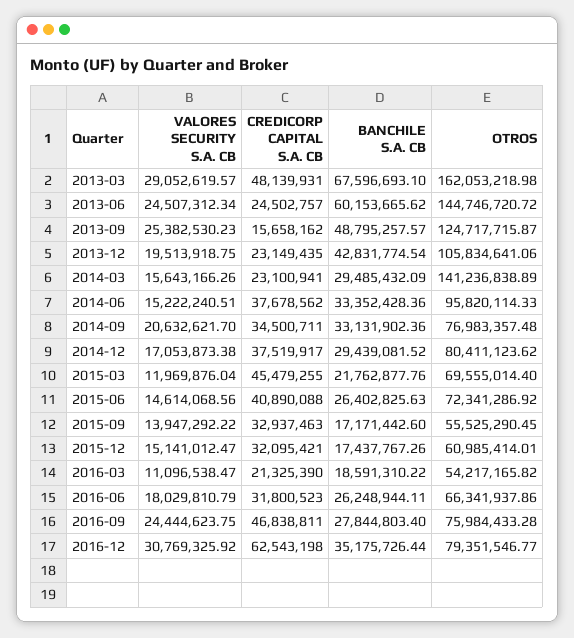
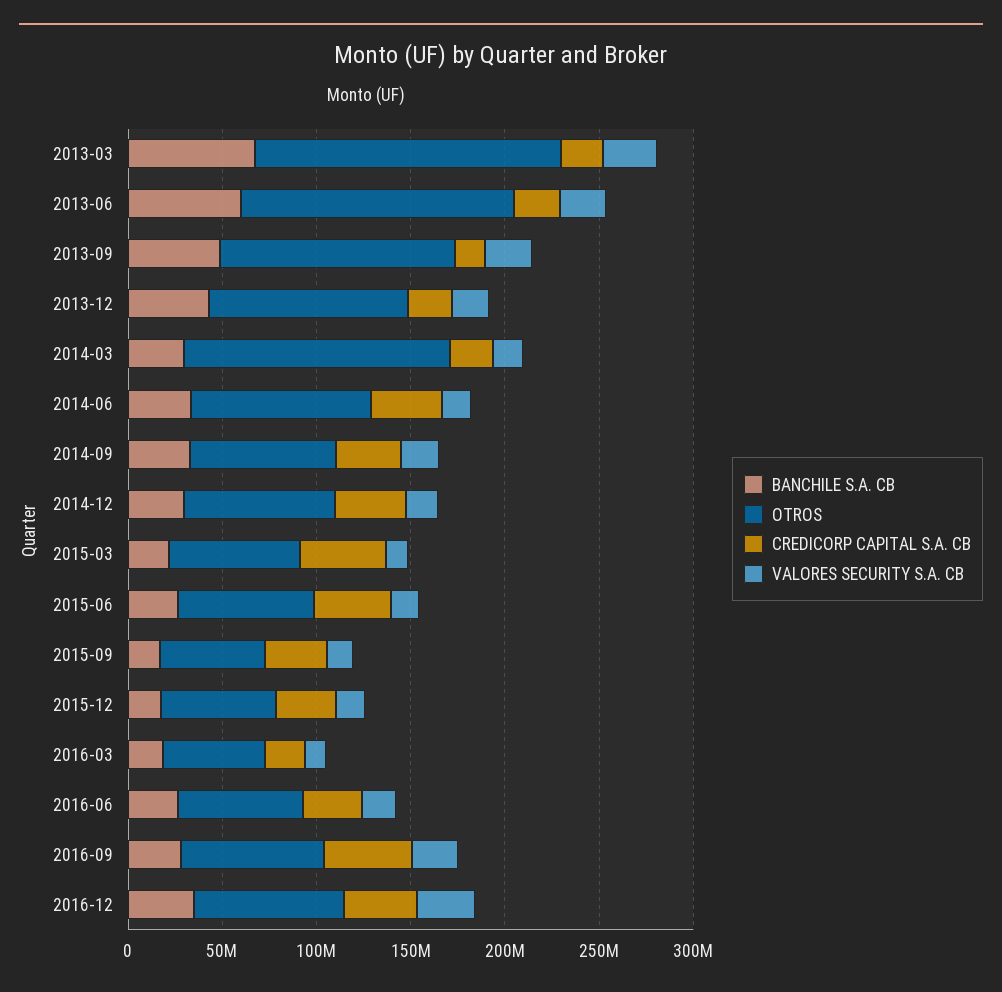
  {
    "VALORES SECURITY S.A. CB": {
      "2013-03": 29052619.57,
      "2013-06": 24507312.34,
      "2013-09": 25382530.23,
      "2013-12": 19513918.75,
      "2014-03": 15643166.26,
      "2014-06": 15222240.51,
      "2014-09": 20632621.7,
      "2014-12": 17053873.38,
      "2015-03": 11969876.04,
      "2015-06": 14614068.56,
      "2015-09": 13947292.22,
      "2015-12": 15141012.47,
      "2016-03": 11096538.47,
      "2016-06": 18029810.79,
      "2016-09": 24444623.75,
      "2016-12": 30769325.92
    },
    "CREDICORP CAPITAL S.A. CB": {
-     "2013-03": 48139931,
+     "2013-03": 20000000,
      "2013-06": 24502757,
      "2013-09": 15658162,
      "2013-12": 23149435,
      "2014-03": 23100941,
      "2014-06": 37678562,
      "2014-09": 34500711,
      "2014-12": 37519917,
      "2015-03": 45479255,
      "2015-06": 40890088,
      "2015-09": 32937463,
      "2015-12": 32095421,
      "2016-03": 21325390,
      "2016-06": 31800523,
      "2016-09": 46838811,
-     "2016-12": 62543198
+     "2016-12": 40000000
    },
    "BANCHILE S.A. CB": {
      "2013-03": 67596693.1,
      "2013-06": 60153665.62,
      "2013-09": 48795257.57,
      "2013-12": 42831774.54,
      "2014-03": 29485432.09,
      "2014-06": 33352428.36,
      "2014-09": 33131902.36,
      "2014-12": 29439081.52,
      "2015-03": 21762877.76,
      "2015-06": 26402825.63,
      "2015-09": 17171442.6,
      "2015-12": 17437767.26,
      "2016-03": 18591310.22,
      "2016-06": 26248944.11,
      "2016-09": 27844803.4,
      "2016-12": 35175726.44
    },
    "OTROS": {
      "2013-03": 162053218.98,
      "2013-06": 144746720.72,
      "2013-09": 124717715.87,
      "2013-12": 105834641.06,
      "2014-03": 141236838.89,
      "2014-06": 95820114.33,
      "2014-09": 76983357.48,
      "2014-12": 80411123.62,
      "2015-03": 69555014.4,
      "2015-06": 72341286.92,
      "2015-09": 55525290.45,
      "2015-12": 60985414.01,
      "2016-03": 54217165.82,
      "2016-06": 66341937.86,
      "2016-09": 75984433.28,
      "2016-12": 79351546.77
    }
  }

